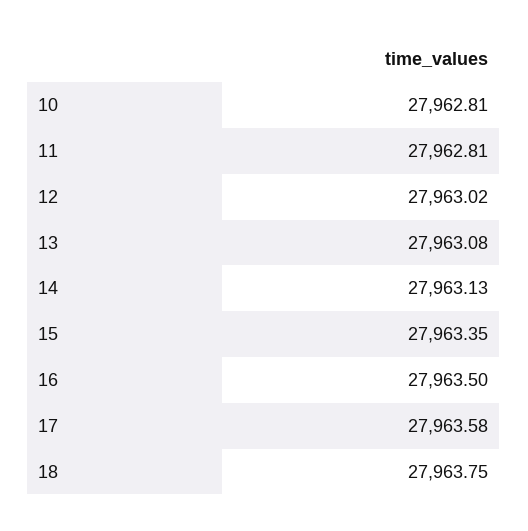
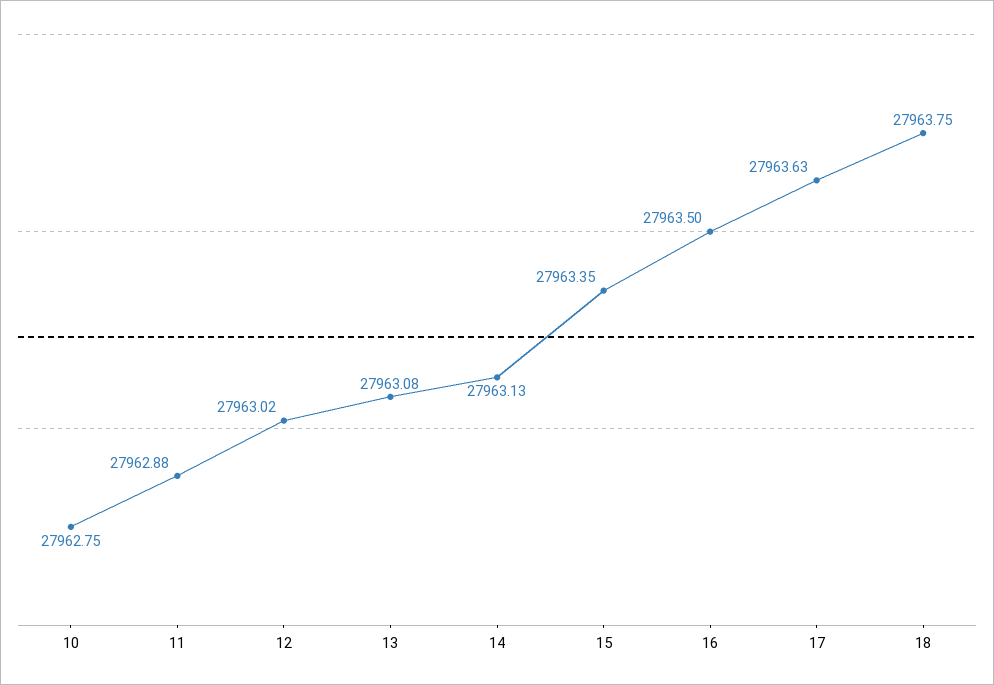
  {
-   "10": 27962.81,
+   "10": 27962.75,
-   "11": 27962.81,
+   "11": 27962.88,
    "12": 27963.02,
    "13": 27963.08,
    "14": 27963.13,
    "15": 27963.35,
    "16": 27963.5,
-   "17": 27963.58,
+   "17": 27963.63,
    "18": 27963.75
  }

